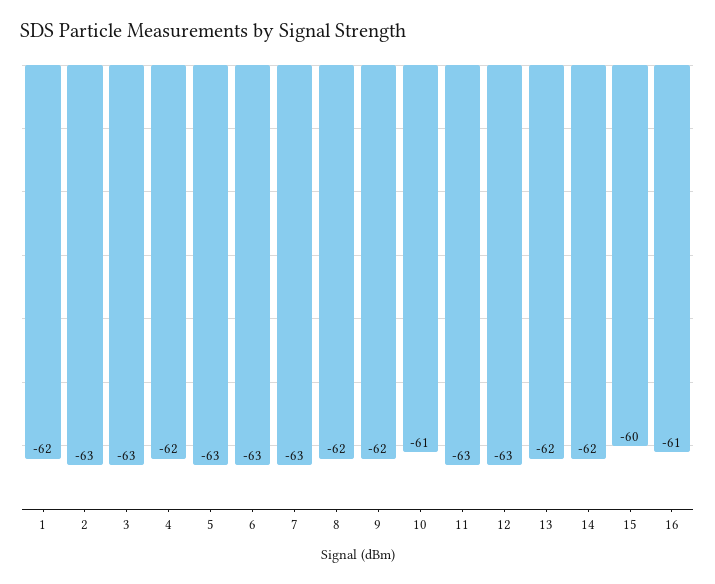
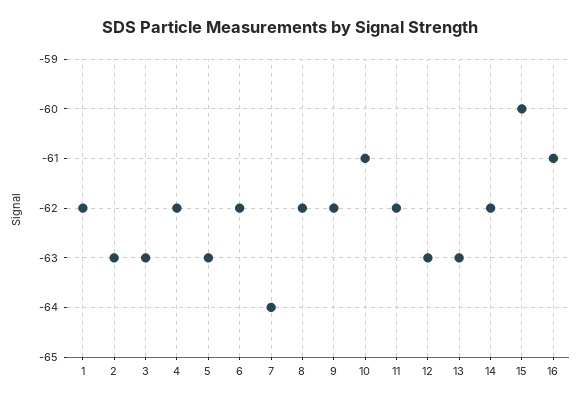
  {
    "1": -62,
    "2": -63,
    "3": -63,
    "4": -62,
    "5": -63,
-   "6": -63,
+   "6": -62,
-   "7": -63,
+   "7": -64,
    "8": -62,
    "9": -62,
    "10": -61,
-   "11": -63,
+   "11": -62,
    "12": -63,
-   "13": -62,
+   "13": -63,
    "14": -62,
    "15": -60,
    "16": -61
  }

